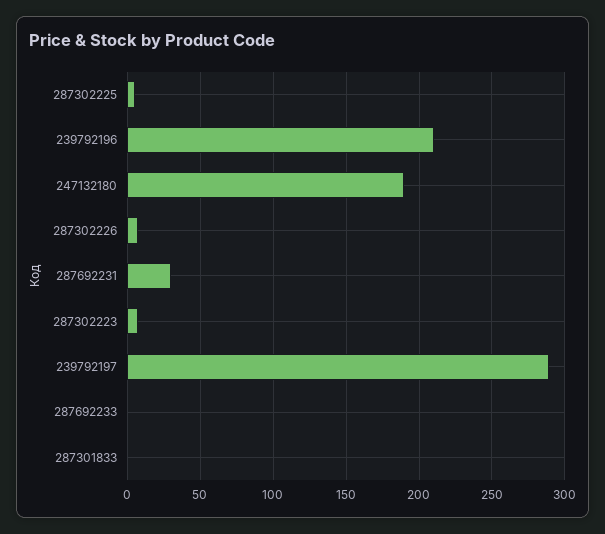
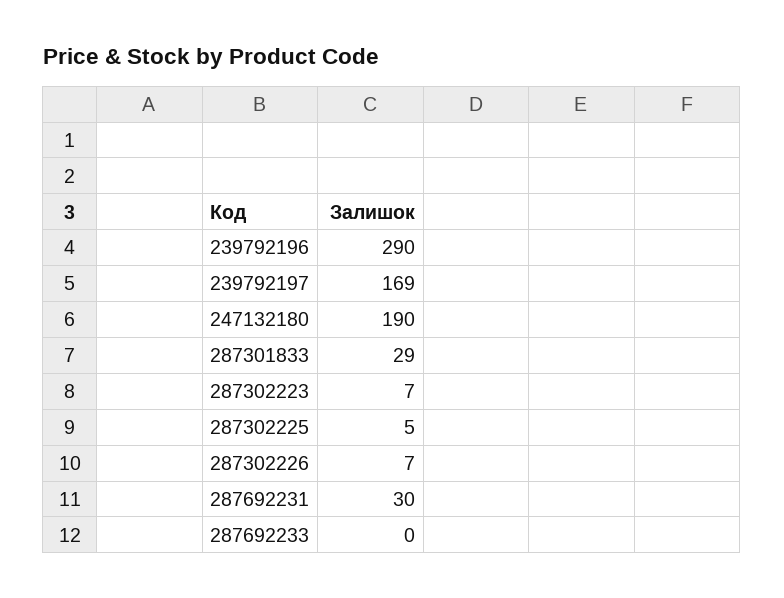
  {
    "287302225": 5,
-   "239792196": 210,
+   "239792196": 290,
    "247132180": 190,
    "287302226": 7,
    "287692231": 30,
    "287302223": 7,
-   "239792197": 290,
+   "239792197": 169,
    "287692233": 0,
-   "287301833": 0
+   "287301833": 29
  }

